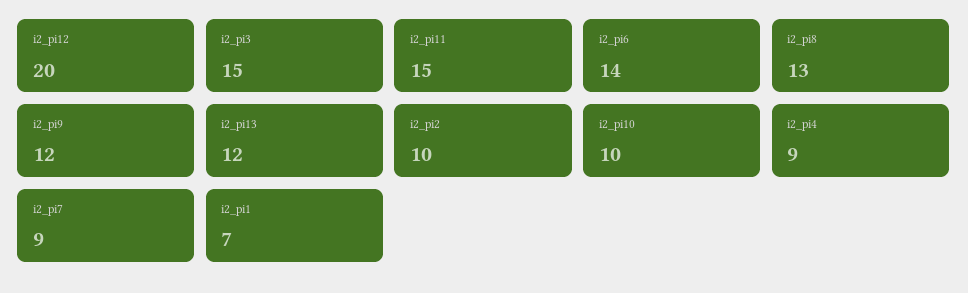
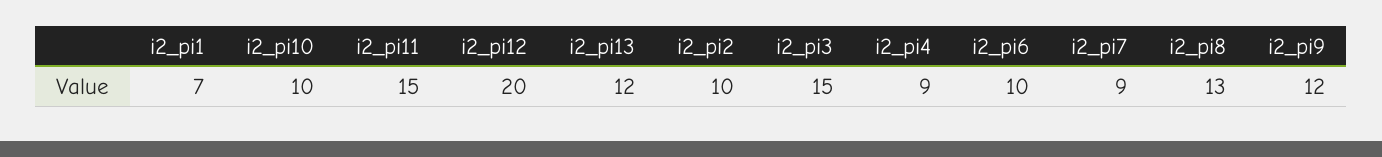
  {
    "i2_pi12": 20,
    "i2_pi3": 15,
    "i2_pi11": 15,
-   "i2_pi6": 14,
+   "i2_pi6": 10,
    "i2_pi8": 13,
    "i2_pi9": 12,
    "i2_pi13": 12,
    "i2_pi2": 10,
    "i2_pi10": 10,
    "i2_pi4": 9,
    "i2_pi7": 9,
    "i2_pi1": 7
  }

